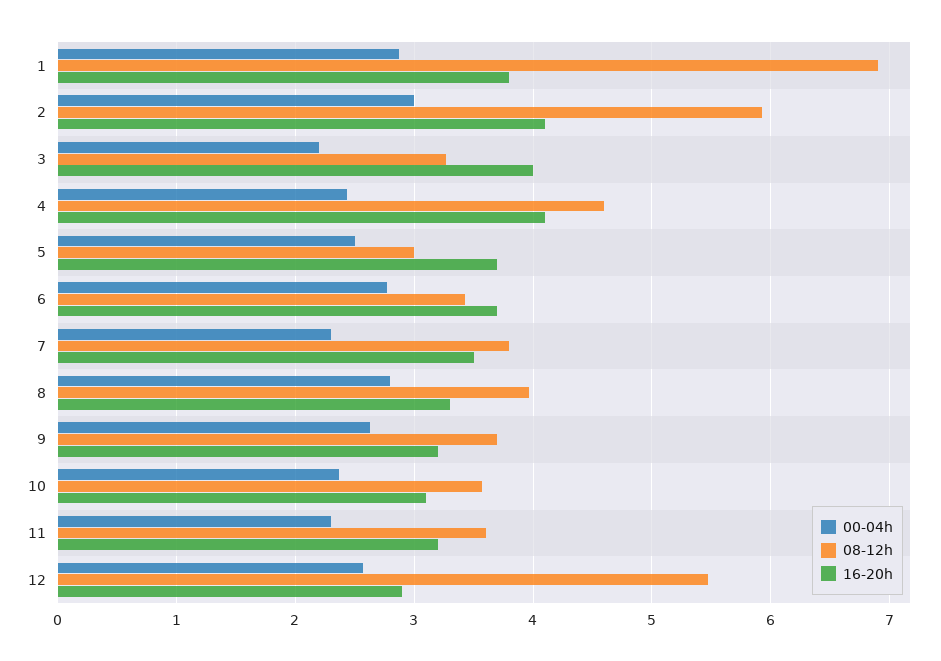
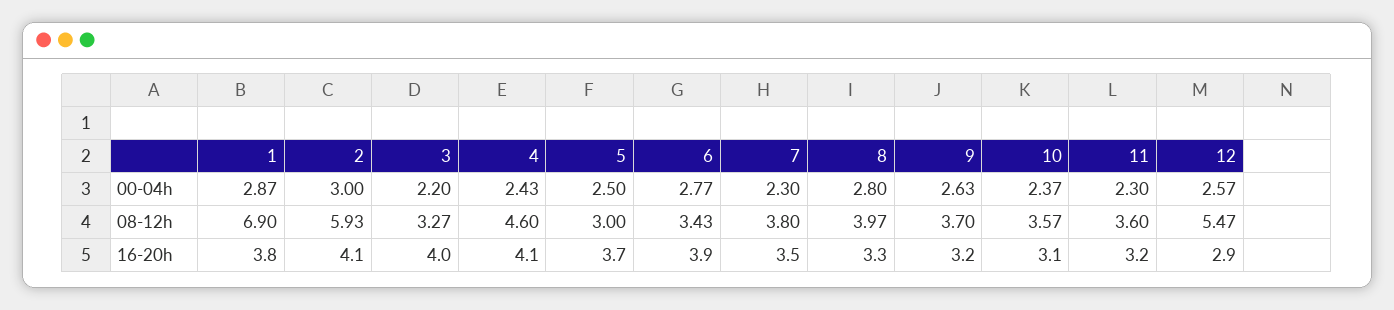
  {
    "00-04h": {
      "1": 2.87,
      "2": 3,
      "3": 2.2,
      "4": 2.43,
      "5": 2.5,
      "6": 2.77,
      "7": 2.3,
      "8": 2.8,
      "9": 2.63,
      "10": 2.37,
      "11": 2.3,
      "12": 2.57
    },
    "08-12h": {
      "1": 6.9,
      "2": 5.93,
      "3": 3.27,
      "4": 4.6,
      "5": 3,
      "6": 3.43,
      "7": 3.8,
      "8": 3.97,
      "9": 3.7,
      "10": 3.57,
      "11": 3.6,
      "12": 5.47
    },
    "16-20h": {
      "1": 3.8,
      "2": 4.1,
      "3": 4,
      "4": 4.1,
      "5": 3.7,
-     "6": 3.7,
+     "6": 3.9,
      "7": 3.5,
      "8": 3.3,
      "9": 3.2,
      "10": 3.1,
      "11": 3.2,
      "12": 2.9
    }
  }

